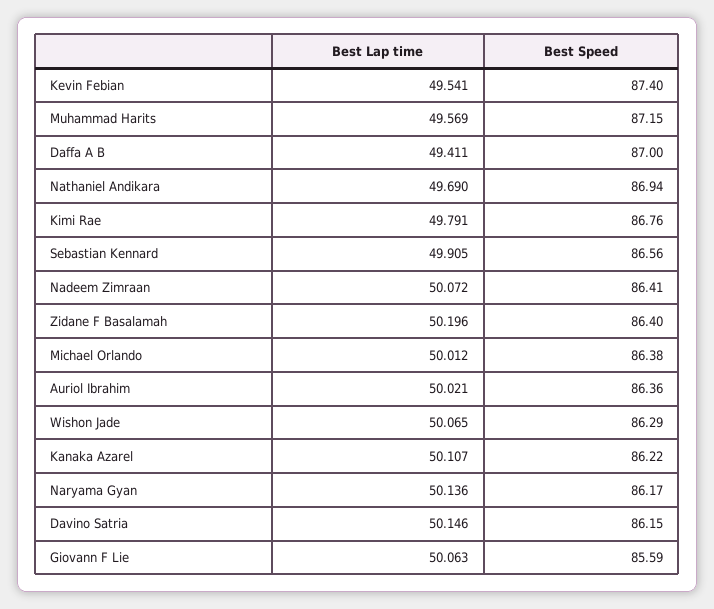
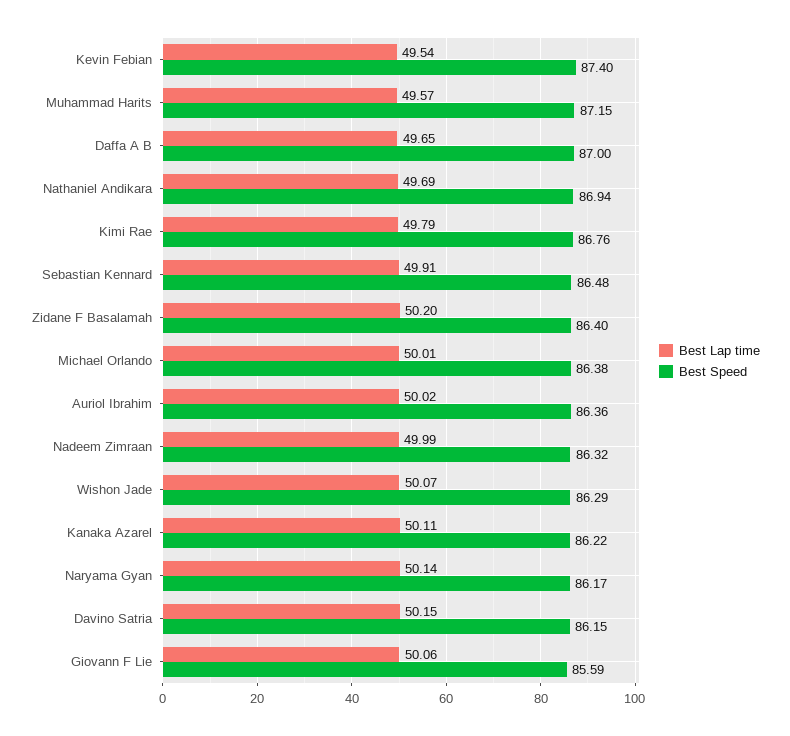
  {
    "Best Lap time": {
      "Kevin Febian": 49.541,
      "Muhammad Harits": 49.569,
-     "Daffa A B": 49.411,
+     "Daffa A B": 49.65,
      "Nathaniel Andikara": 49.69,
      "Kimi Rae": 49.791,
      "Sebastian Kennard": 49.905,
-     "Nadeem Zimraan": 50.072,
+     "Nadeem Zimraan": 49.99,
      "Zidane F Basalamah": 50.196,
      "Michael Orlando": 50.012,
      "Auriol Ibrahim": 50.021,
      "Wishon Jade": 50.065,
      "Kanaka Azarel": 50.107,
      "Naryama Gyan": 50.136,
      "Davino Satria": 50.146,
      "Giovann F Lie": 50.063
    },
    "Best Speed": {
      "Kevin Febian": 87.4,
      "Muhammad Harits": 87.15,
      "Daffa A B": 87,
      "Nathaniel Andikara": 86.94,
      "Kimi Rae": 86.76,
-     "Sebastian Kennard": 86.56,
+     "Sebastian Kennard": 86.48,
-     "Nadeem Zimraan": 86.41,
+     "Nadeem Zimraan": 86.32,
      "Zidane F Basalamah": 86.4,
      "Michael Orlando": 86.38,
      "Auriol Ibrahim": 86.36,
      "Wishon Jade": 86.29,
      "Kanaka Azarel": 86.22,
      "Naryama Gyan": 86.17,
      "Davino Satria": 86.15,
      "Giovann F Lie": 85.59
    }
  }

